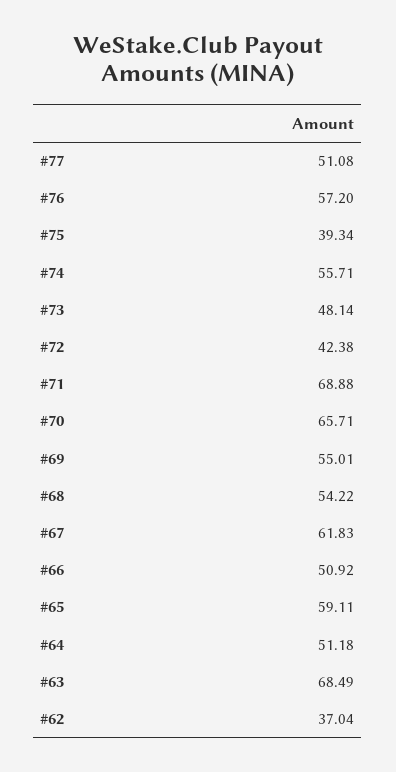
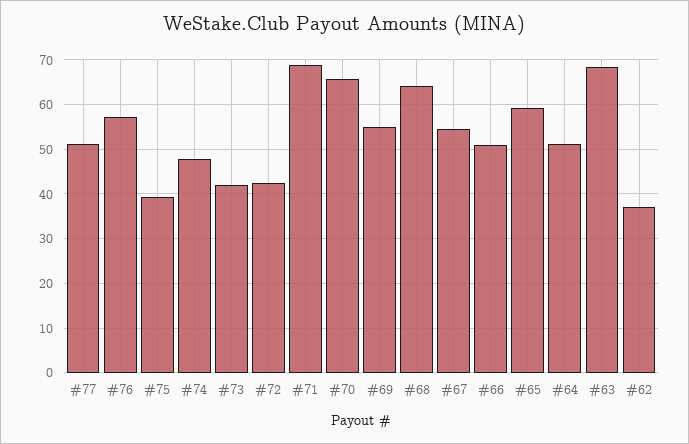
  {
    "#77": 51.08,
    "#76": 57.2,
    "#75": 39.34,
-   "#74": 55.71,
+   "#74": 48,
-   "#73": 48.14,
+   "#73": 42,
    "#72": 42.38,
    "#71": 68.88,
    "#70": 65.71,
    "#69": 55.01,
-   "#68": 54.22,
+   "#68": 64,
-   "#67": 61.83,
+   "#67": 54,
    "#66": 50.92,
    "#65": 59.11,
    "#64": 51.18,
    "#63": 68.49,
    "#62": 37.04
  }

